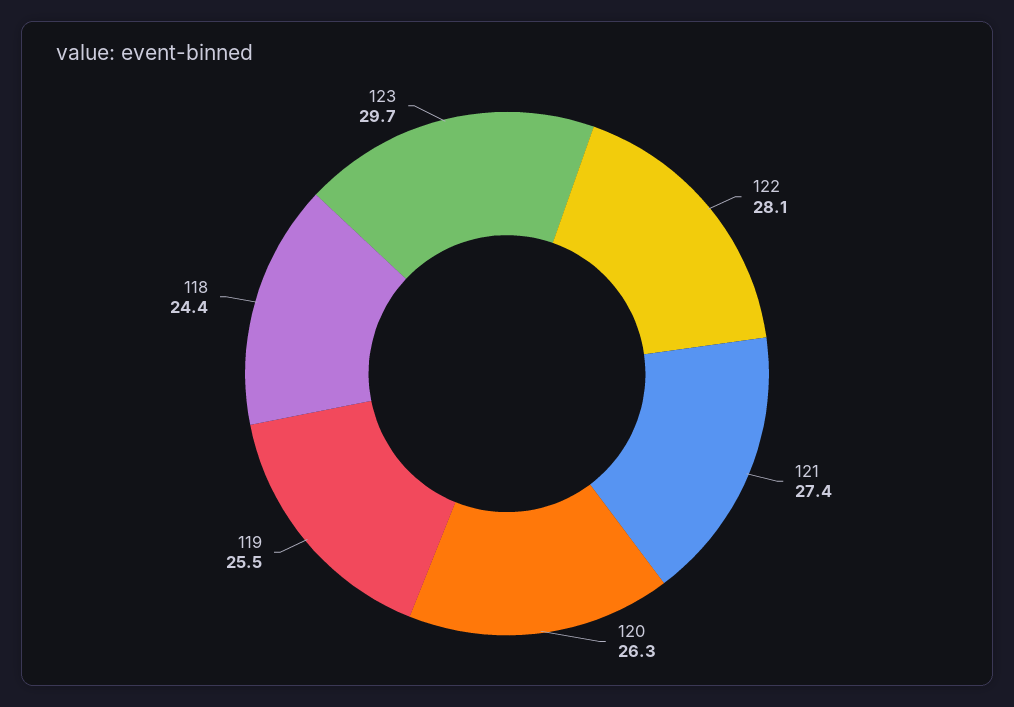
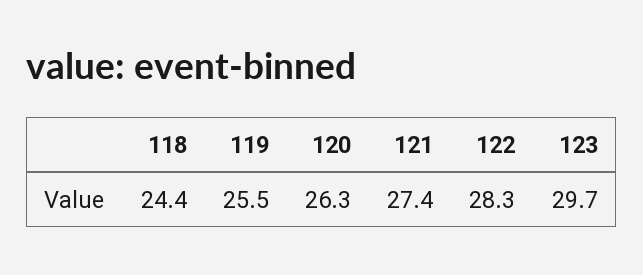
  {
-   "122": 28.1,
+   "122": 28.3,
    "121": 27.4,
    "120": 26.3,
    "119": 25.5,
    "118": 24.4,
    "123": 29.7
  }

